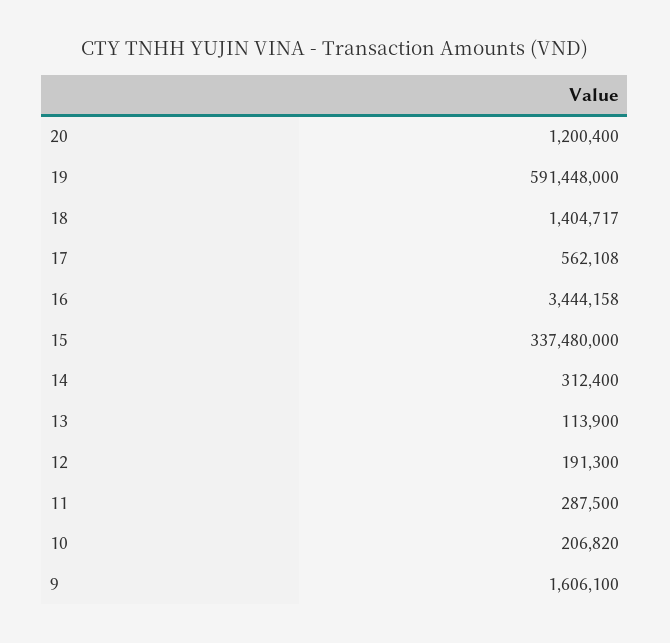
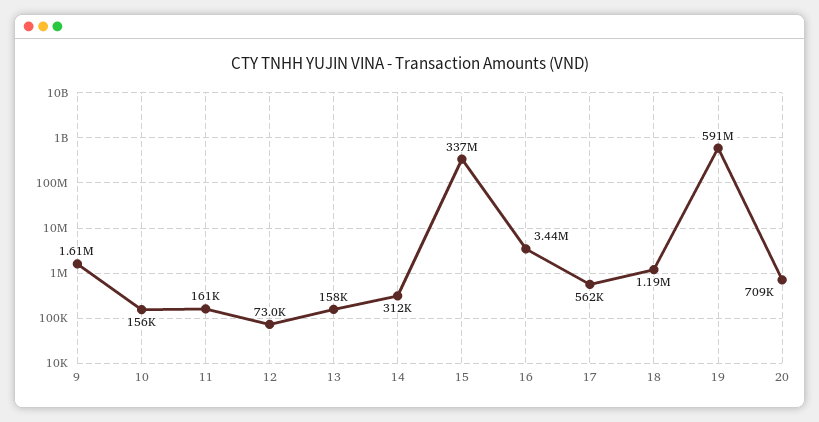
  {
-   "20": 1200400,
+   "20": 709000,
    "19": 591448000,
-   "18": 1404717,
+   "18": 1190000,
    "17": 562108,
    "16": 3444158,
    "15": 337480000,
    "14": 312400,
-   "13": 113900,
+   "13": 158000,
-   "12": 191300,
+   "12": 73000,
-   "11": 287500,
+   "11": 161000,
-   "10": 206820,
+   "10": 156000,
    "9": 1606100
  }

